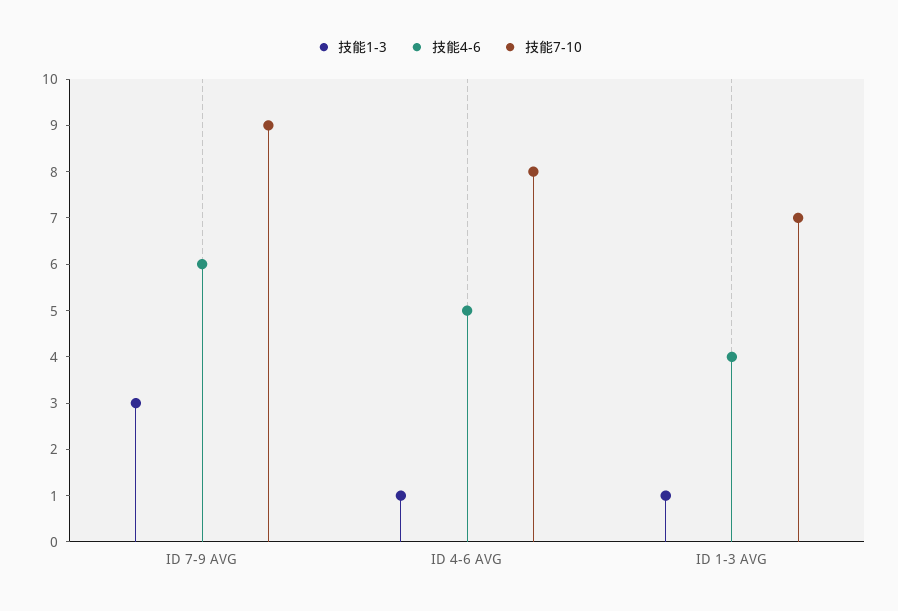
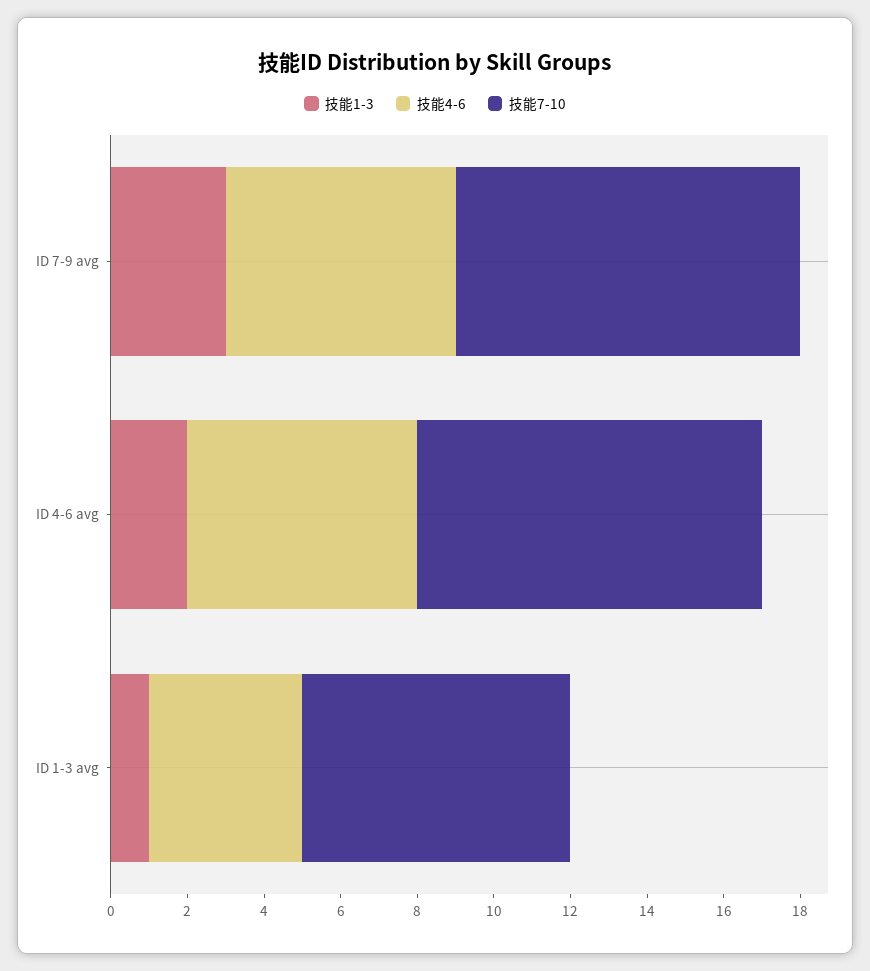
  {
    "技能1-3": {
      "ID 7-9 AVG": 3,
-     "ID 4-6 AVG": 1,
+     "ID 4-6 AVG": 2,
      "ID 1-3 AVG": 1
    },
    "技能4-6": {
      "ID 7-9 AVG": 6,
-     "ID 4-6 AVG": 5,
+     "ID 4-6 AVG": 6,
      "ID 1-3 AVG": 4
    },
    "技能7-10": {
      "ID 7-9 AVG": 9,
-     "ID 4-6 AVG": 8,
+     "ID 4-6 AVG": 9,
      "ID 1-3 AVG": 7
    }
  }

